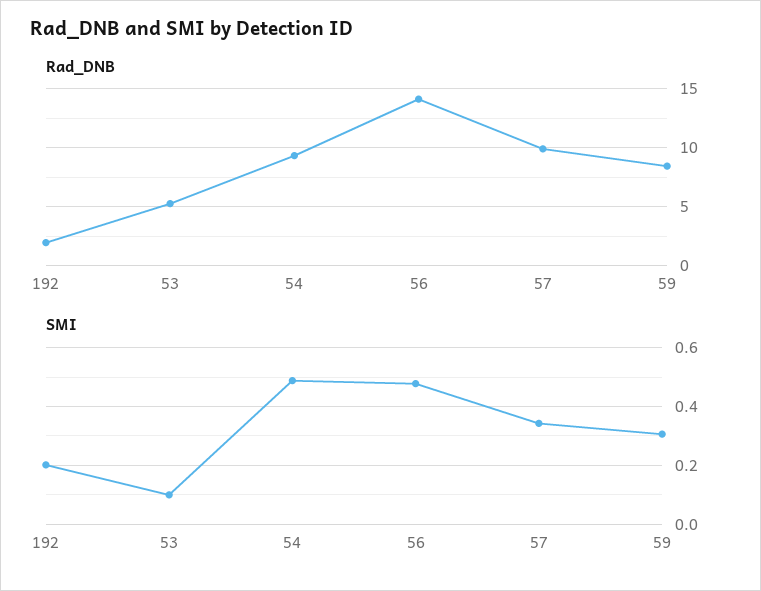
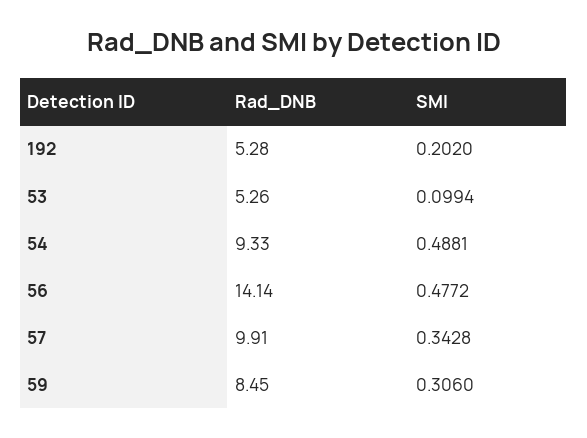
  {
    "Rad_DNB": {
-     "192": 2,
+     "192": 5.28,
      "53": 5.26,
      "54": 9.33,
      "56": 14.14,
      "57": 9.91,
      "59": 8.45
    },
    "SMI": {
      "192": 0.202,
      "53": 0.0994,
      "54": 0.4881,
      "56": 0.4772,
      "57": 0.3428,
      "59": 0.306
    }
  }

